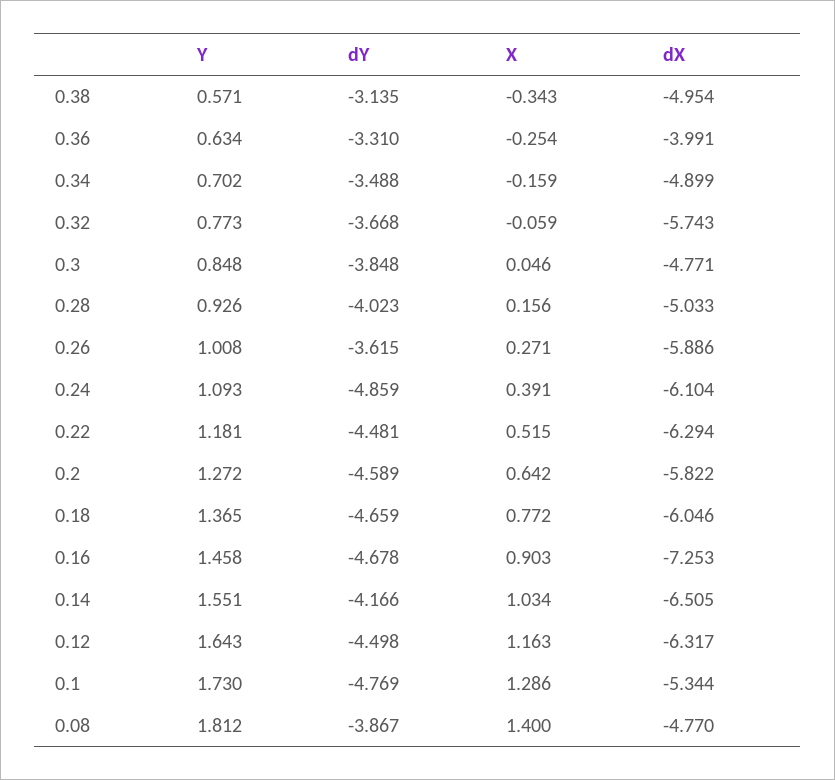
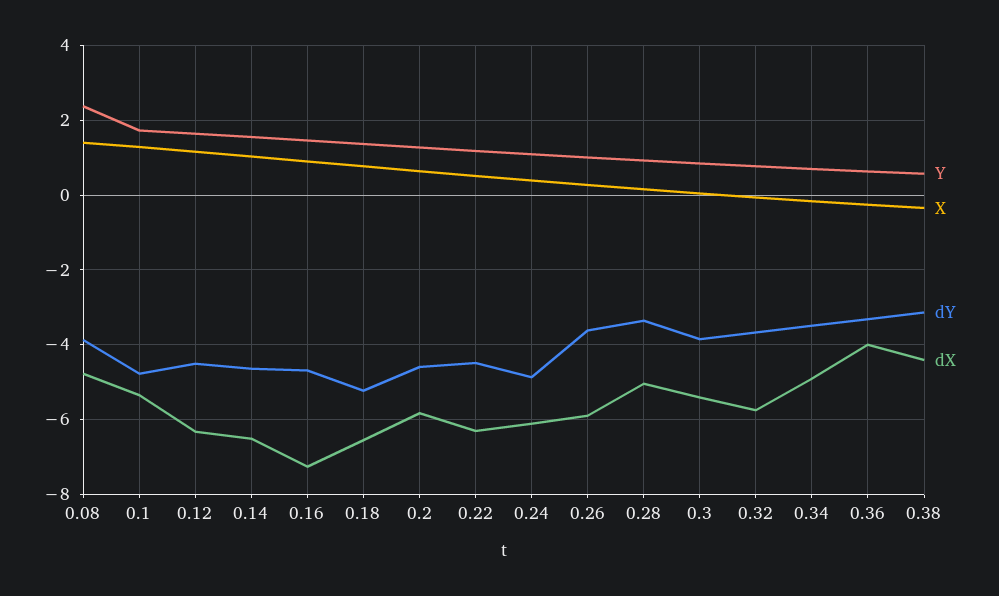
  {
    "Y": {
      "0.38": 0.571,
      "0.36": 0.634,
      "0.34": 0.702,
      "0.32": 0.773,
      "0.3": 0.848,
      "0.28": 0.926,
      "0.26": 1.008,
      "0.24": 1.093,
      "0.22": 1.181,
      "0.2": 1.272,
      "0.18": 1.365,
      "0.16": 1.458,
      "0.14": 1.551,
      "0.12": 1.643,
      "0.1": 1.73,
-     "0.08": 1.812
+     "0.08": 2.4
    },
    "dY": {
      "0.38": -3.135,
      "0.36": -3.31,
      "0.34": -3.488,
      "0.32": -3.668,
      "0.3": -3.848,
-     "0.28": -4.023,
+     "0.28": -3.4,
      "0.26": -3.615,
      "0.24": -4.859,
      "0.22": -4.481,
      "0.2": -4.589,
-     "0.18": -4.659,
+     "0.18": -5.2,
      "0.16": -4.678,
-     "0.14": -4.166,
+     "0.14": -4.6,
      "0.12": -4.498,
      "0.1": -4.769,
      "0.08": -3.867
    },
    "X": {
      "0.38": -0.343,
      "0.36": -0.254,
      "0.34": -0.159,
      "0.32": -0.059,
      "0.3": 0.046,
      "0.28": 0.156,
      "0.26": 0.271,
      "0.24": 0.391,
      "0.22": 0.515,
      "0.2": 0.642,
      "0.18": 0.772,
      "0.16": 0.903,
      "0.14": 1.034,
      "0.12": 1.163,
      "0.1": 1.286,
      "0.08": 1.4
    },
    "dX": {
-     "0.38": -4.954,
+     "0.38": -4.4,
      "0.36": -3.991,
      "0.34": -4.899,
      "0.32": -5.743,
-     "0.3": -4.771,
+     "0.3": -5.4,
      "0.28": -5.033,
      "0.26": -5.886,
      "0.24": -6.104,
      "0.22": -6.294,
      "0.2": -5.822,
-     "0.18": -6.046,
+     "0.18": -6.6,
      "0.16": -7.253,
      "0.14": -6.505,
      "0.12": -6.317,
      "0.1": -5.344,
      "0.08": -4.77
    }
  }

